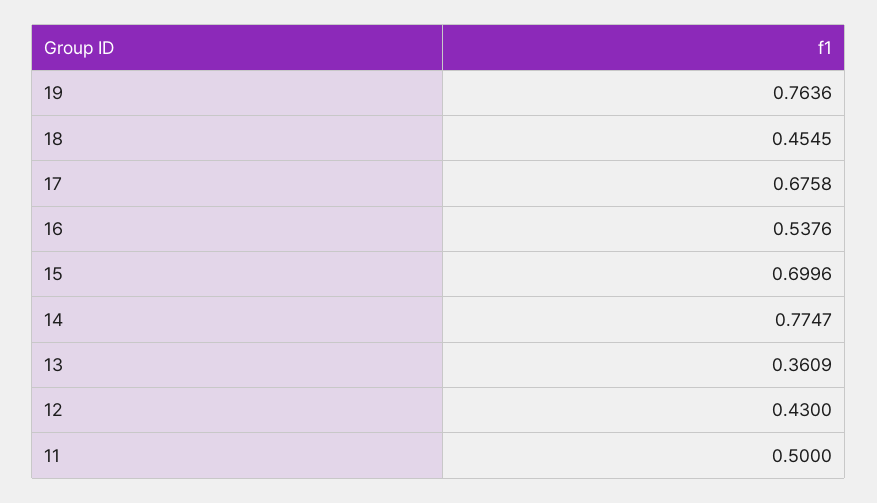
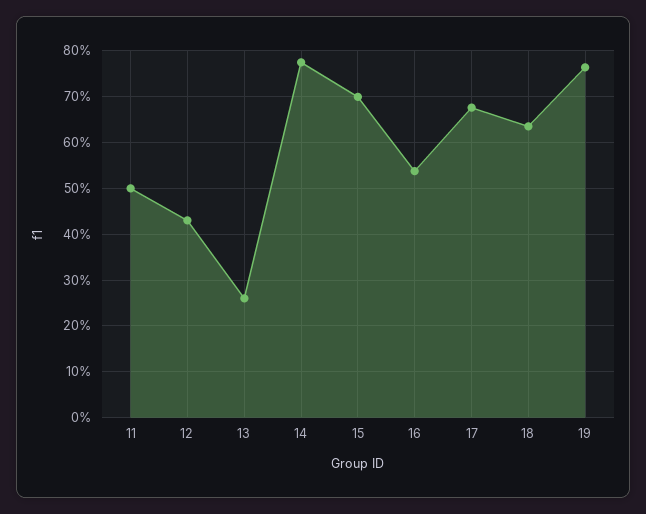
  {
    "19": 0.7636,
-   "18": 0.4545,
+   "18": 0.64,
    "17": 0.6758,
    "16": 0.5376,
    "15": 0.6996,
    "14": 0.7747,
-   "13": 0.3609,
+   "13": 0.26,
    "12": 0.43,
    "11": 0.5
  }

